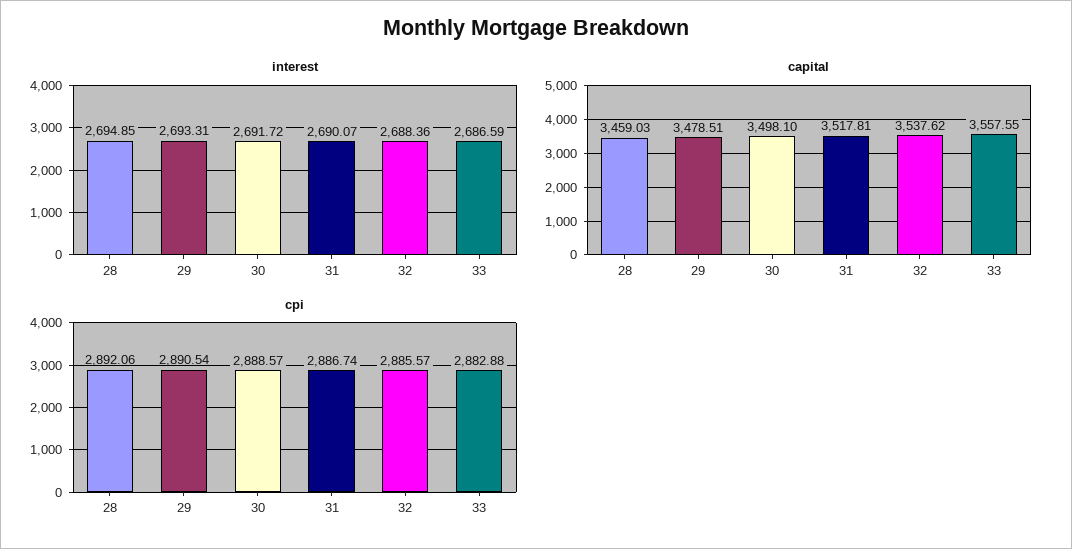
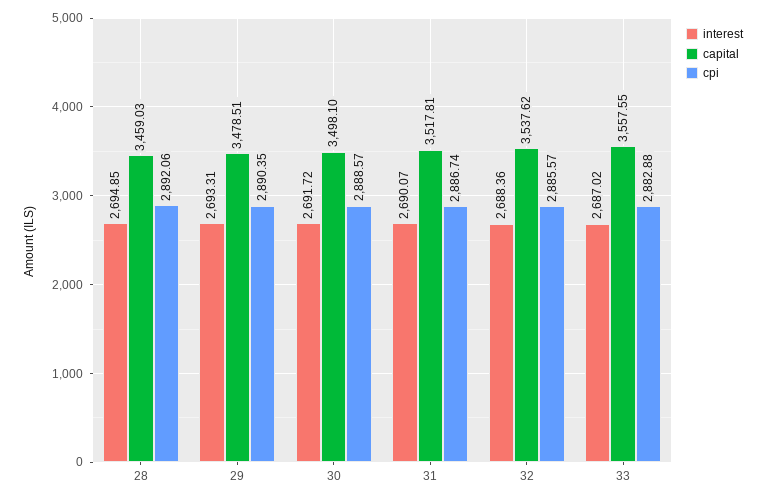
  {
    "interest": {
      "28": 2694.85,
      "29": 2693.31,
      "30": 2691.72,
      "31": 2690.07,
      "32": 2688.36,
-     "33": 2686.59
+     "33": 2687.02
    },
    "capital": {
      "28": 3459.03,
      "29": 3478.51,
      "30": 3498.1,
      "31": 3517.81,
      "32": 3537.62,
      "33": 3557.55
    },
    "cpi": {
      "28": 2892.06,
-     "29": 2890.54,
+     "29": 2890.35,
      "30": 2888.57,
      "31": 2886.74,
      "32": 2885.57,
      "33": 2882.88
    }
  }

